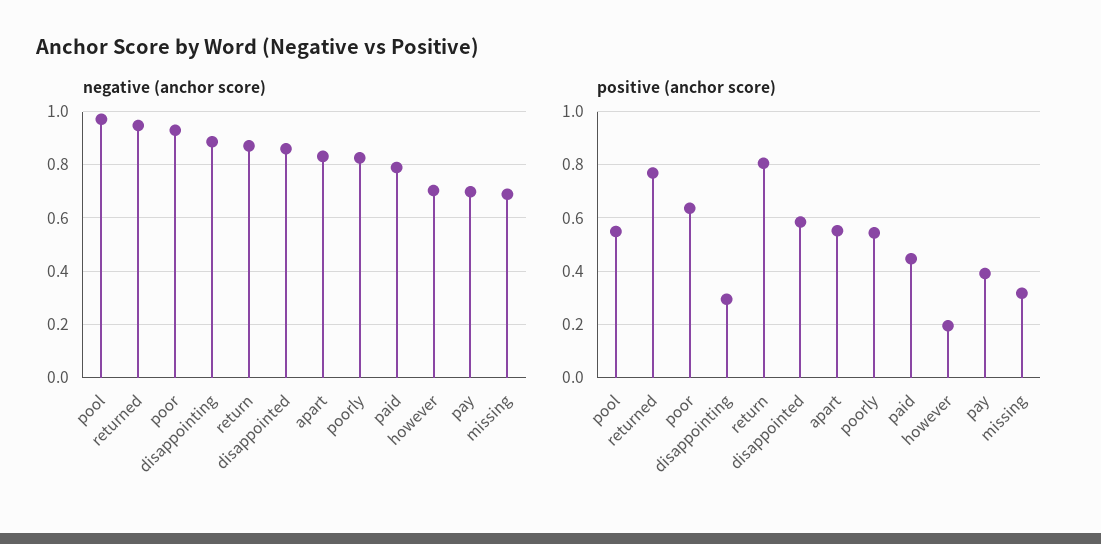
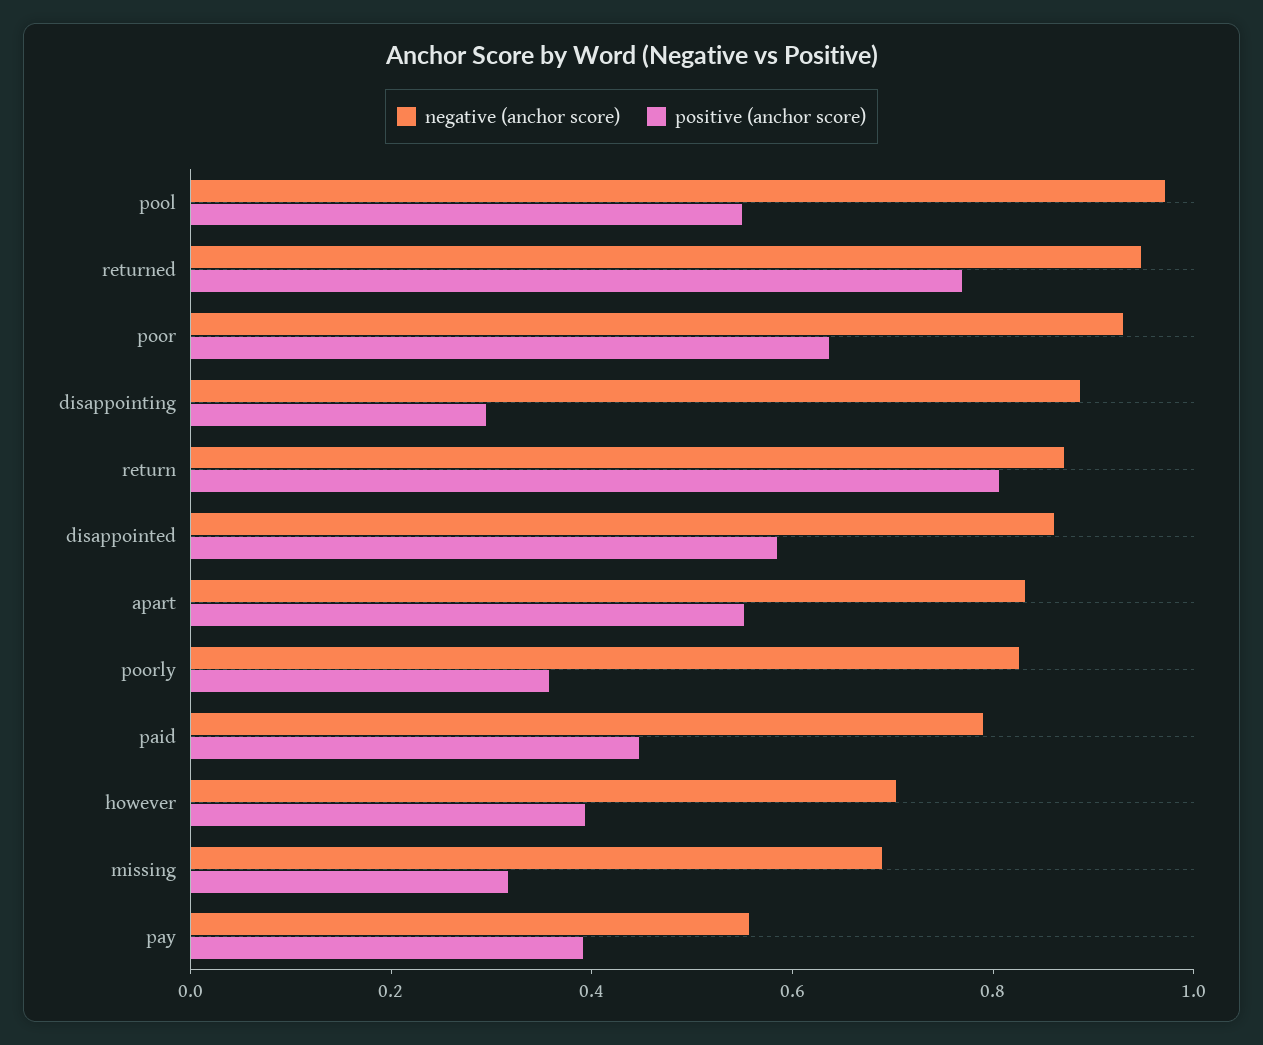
  {
    "negative (anchor score)": {
      "pool": 0.975,
      "returned": 0.95,
      "poor": 0.925,
      "disappointing": 0.875,
      "return": 0.875,
      "disappointed": 0.85,
      "apart": 0.825,
      "poorly": 0.825,
      "paid": 0.8,
      "however": 0.7,
-     "pay": 0.7,
+     "pay": 0.55,
      "missing": 0.7
    },
    "positive (anchor score)": {
      "pool": 0.55,
      "returned": 0.775,
      "poor": 0.625,
      "disappointing": 0.3,
      "return": 0.8,
      "disappointed": 0.575,
      "apart": 0.55,
-     "poorly": 0.55,
+     "poorly": 0.35,
      "paid": 0.45,
-     "however": 0.2,
+     "however": 0.4,
      "pay": 0.4,
      "missing": 0.325
    }
  }

